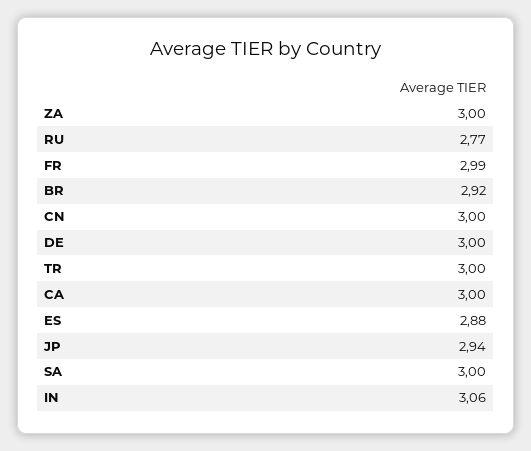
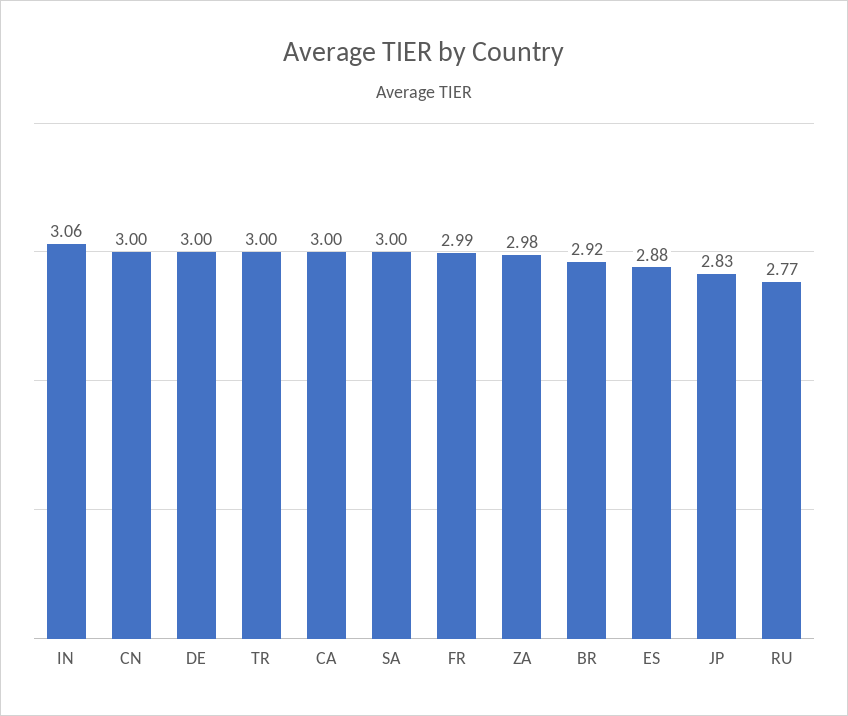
  {
-   "ZA": 3,
+   "ZA": 2.98,
    "RU": 2.77,
    "FR": 2.99,
    "BR": 2.92,
    "CN": 3,
    "DE": 3,
    "TR": 3,
    "CA": 3,
    "ES": 2.88,
-   "JP": 2.94,
+   "JP": 2.83,
    "SA": 3,
    "IN": 3.06
  }

